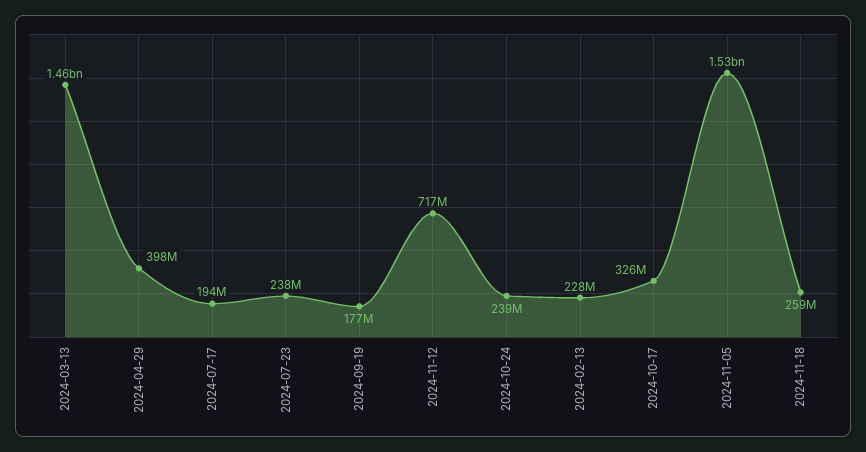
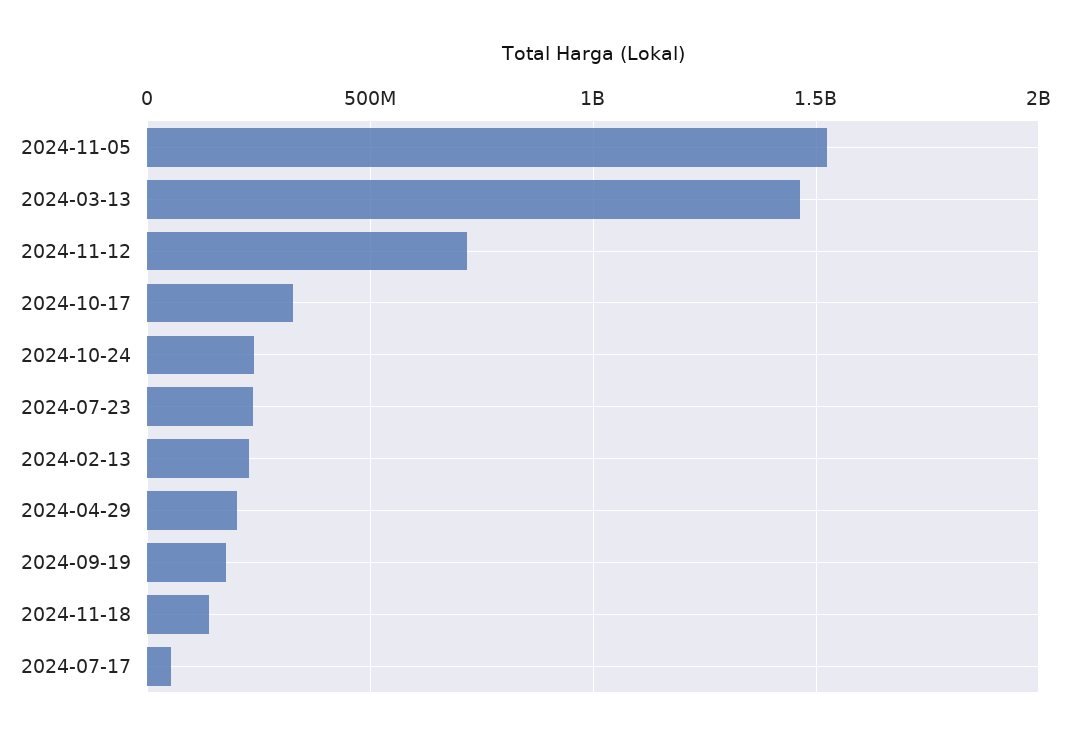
  {
    "2024-03-13": 1460000000,
-   "2024-04-29": 398000000,
+   "2024-04-29": 200000000,
-   "2024-07-17": 194000000,
+   "2024-07-17": 50000000,
    "2024-07-23": 238000000,
    "2024-09-19": 177000000,
    "2024-11-12": 717000000,
    "2024-10-24": 239000000,
    "2024-02-13": 228000000,
    "2024-10-17": 326000000,
    "2024-11-05": 1530000000,
-   "2024-11-18": 259000000
+   "2024-11-18": 150000000
  }

